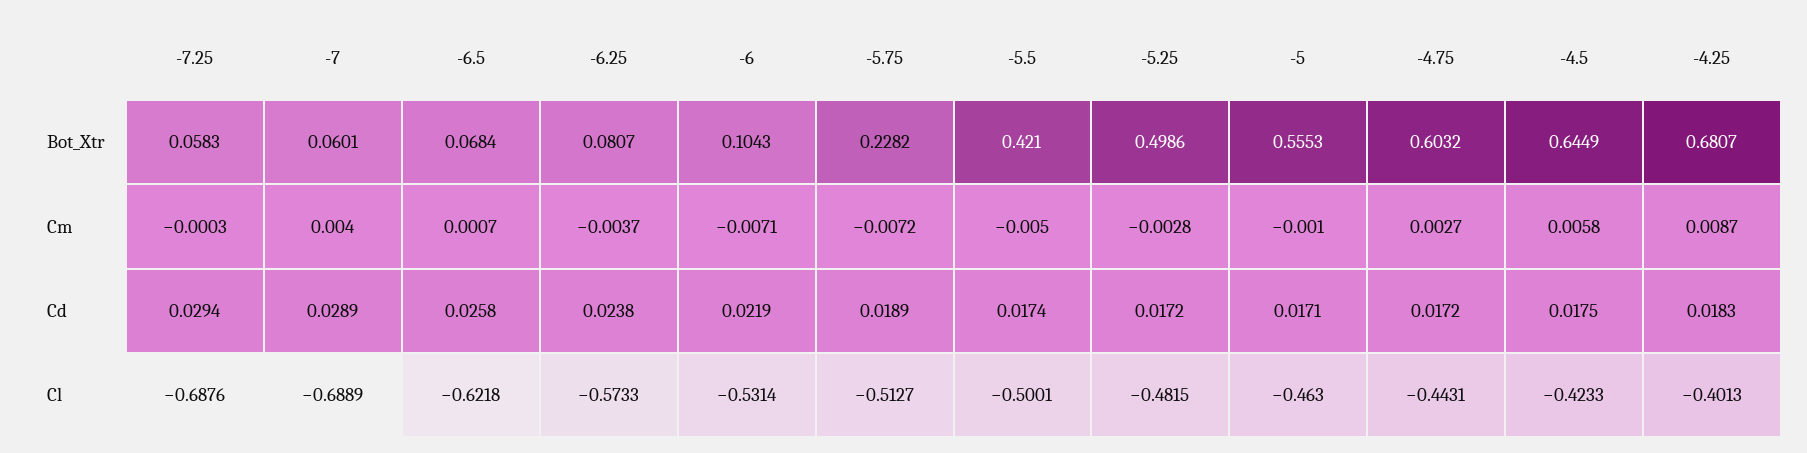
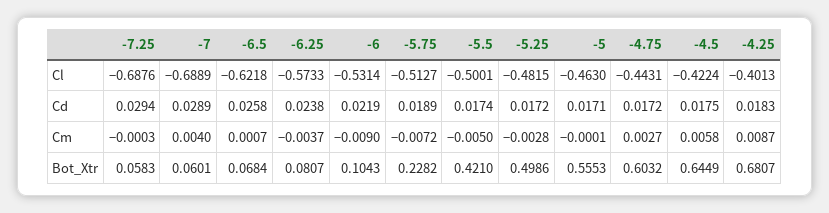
  {
    "-7.25": {
      "Bot_Xtr": 0.0583,
      "Cm": -0.0003,
      "Cd": 0.0294,
      "Cl": -0.6876
    },
    "-7": {
      "Bot_Xtr": 0.0601,
      "Cm": 0.004,
      "Cd": 0.0289,
      "Cl": -0.6889
    },
    "-6.5": {
      "Bot_Xtr": 0.0684,
      "Cm": 0.0007,
      "Cd": 0.0258,
      "Cl": -0.6218
    },
    "-6.25": {
      "Bot_Xtr": 0.0807,
      "Cm": -0.0037,
      "Cd": 0.0238,
      "Cl": -0.5733
    },
    "-6": {
      "Bot_Xtr": 0.1043,
-     "Cm": -0.0071,
+     "Cm": -0.009,
      "Cd": 0.0219,
      "Cl": -0.5314
    },
    "-5.75": {
      "Bot_Xtr": 0.2282,
      "Cm": -0.0072,
      "Cd": 0.0189,
      "Cl": -0.5127
    },
    "-5.5": {
      "Bot_Xtr": 0.421,
      "Cm": -0.005,
      "Cd": 0.0174,
      "Cl": -0.5001
    },
    "-5.25": {
      "Bot_Xtr": 0.4986,
      "Cm": -0.0028,
      "Cd": 0.0172,
      "Cl": -0.4815
    },
    "-5": {
      "Bot_Xtr": 0.5553,
-     "Cm": -0.001,
+     "Cm": -0.0001,
      "Cd": 0.0171,
      "Cl": -0.463
    },
    "-4.75": {
      "Bot_Xtr": 0.6032,
      "Cm": 0.0027,
      "Cd": 0.0172,
      "Cl": -0.4431
    },
    "-4.5": {
      "Bot_Xtr": 0.6449,
      "Cm": 0.0058,
      "Cd": 0.0175,
-     "Cl": -0.4233
+     "Cl": -0.4224
    },
    "-4.25": {
      "Bot_Xtr": 0.6807,
      "Cm": 0.0087,
      "Cd": 0.0183,
      "Cl": -0.4013
    }
  }

